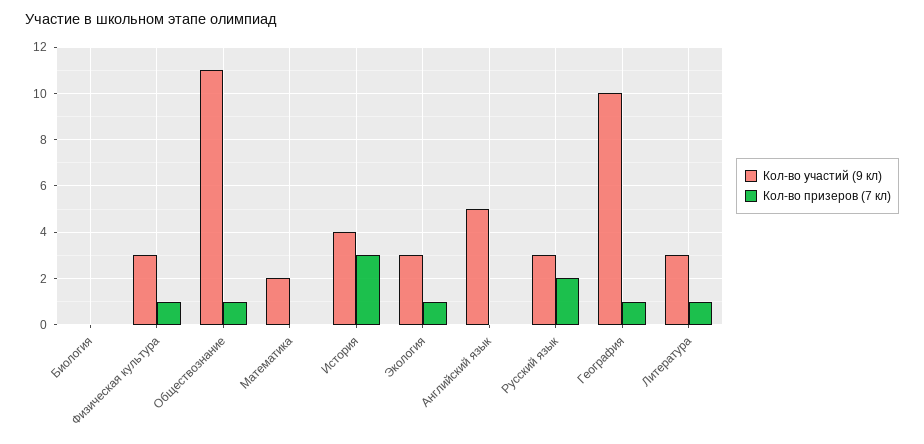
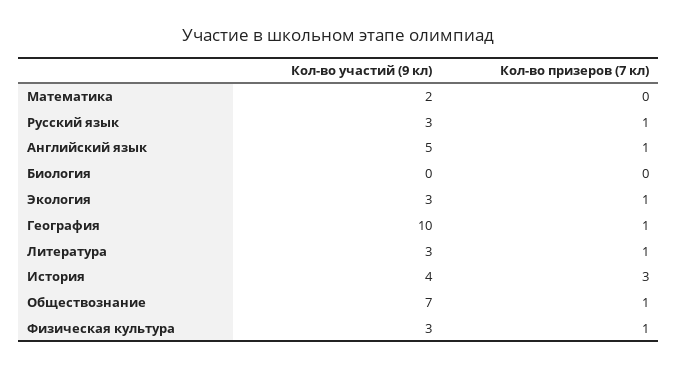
  {
    "Кол-во участий (9 кл)": {
      "Биология": 0,
      "Физическая культура": 3,
-     "Обществознание": 11,
+     "Обществознание": 7,
      "Математика": 2,
      "История": 4,
      "Экология": 3,
      "Английский язык": 5,
      "Русский язык": 3,
      "География": 10,
      "Литература": 3
    },
    "Кол-во призеров (7 кл)": {
      "Биология": 0,
      "Физическая культура": 1,
      "Обществознание": 1,
      "Математика": 0,
      "История": 3,
      "Экология": 1,
-     "Английский язык": 0,
+     "Английский язык": 1,
-     "Русский язык": 2,
+     "Русский язык": 1,
      "География": 1,
      "Литература": 1
    }
  }

